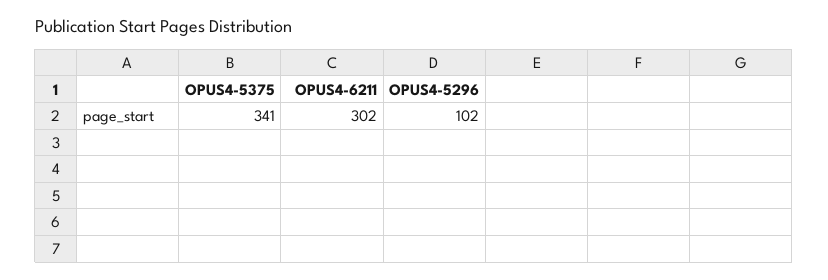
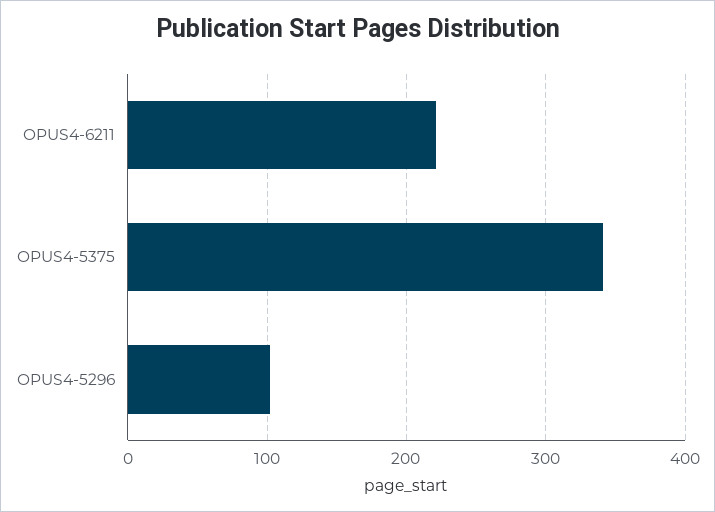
  {
    "OPUS4-5375": 341,
-   "OPUS4-6211": 302,
+   "OPUS4-6211": 220,
    "OPUS4-5296": 102
  }

